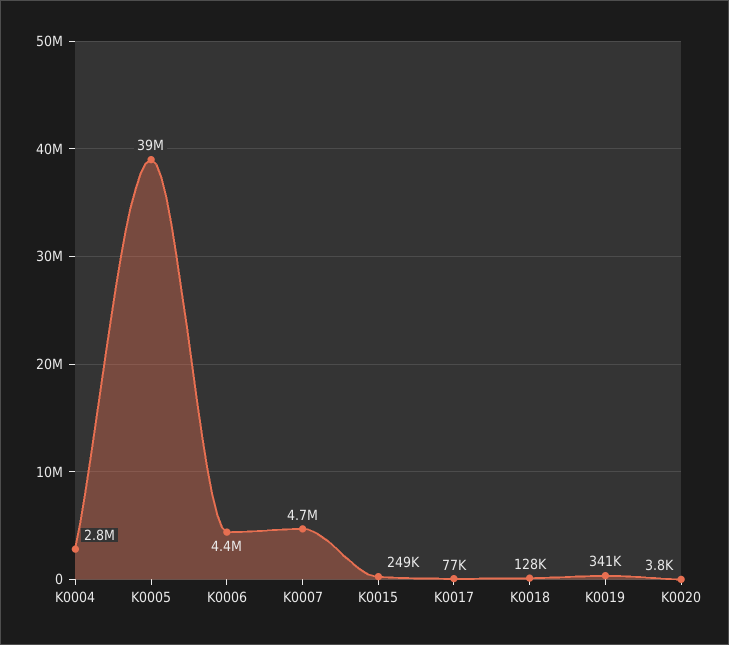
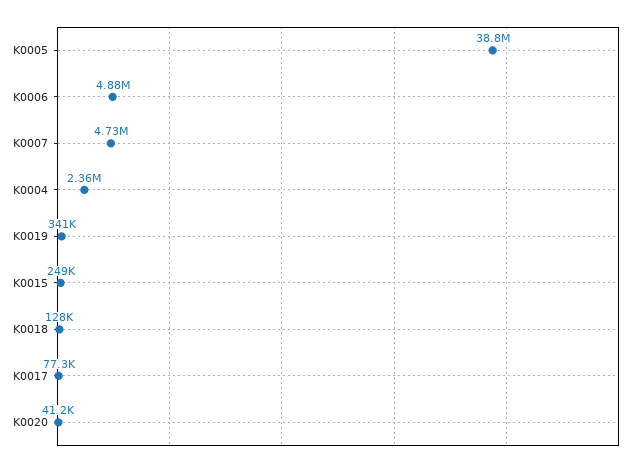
  {
-   "K0004": 2800000,
+   "K0004": 2360000,
    "K0005": 38800000,
-   "K0006": 4400000,
+   "K0006": 4880000,
    "K0007": 4730000,
    "K0015": 249000,
    "K0017": 77300,
    "K0018": 128000,
    "K0019": 341000,
-   "K0020": 3800
+   "K0020": 41200
  }

